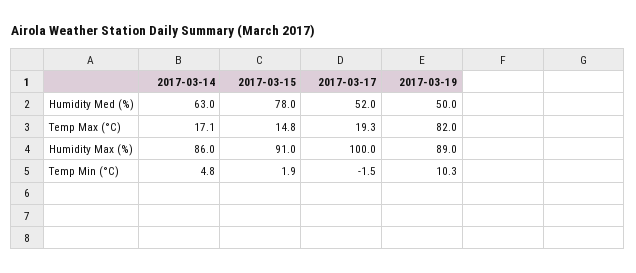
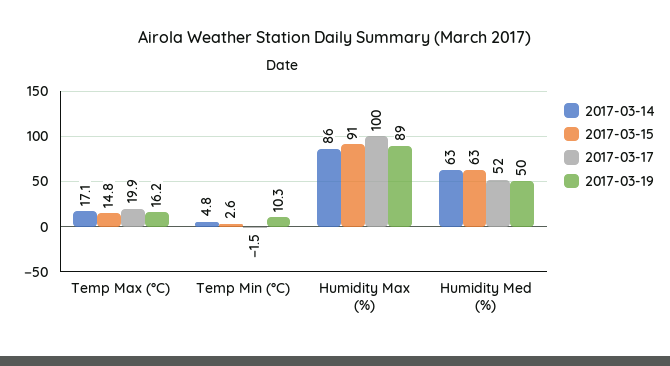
  {
    "2017-03-14": {
      "Humidity Med (%)": 63,
      "Temp Max (°C)": 17.1,
      "Humidity Max (%)": 86,
      "Temp Min (°C)": 4.8
    },
    "2017-03-15": {
-     "Humidity Med (%)": 78,
+     "Humidity Med (%)": 63,
      "Temp Max (°C)": 14.8,
      "Humidity Max (%)": 91,
-     "Temp Min (°C)": 1.9
+     "Temp Min (°C)": 2.6
    },
    "2017-03-17": {
      "Humidity Med (%)": 52,
-     "Temp Max (°C)": 19.3,
+     "Temp Max (°C)": 19.9,
      "Humidity Max (%)": 100,
      "Temp Min (°C)": -1.5
    },
    "2017-03-19": {
      "Humidity Med (%)": 50,
-     "Temp Max (°C)": 82,
+     "Temp Max (°C)": 16.2,
      "Humidity Max (%)": 89,
      "Temp Min (°C)": 10.3
    }
  }

